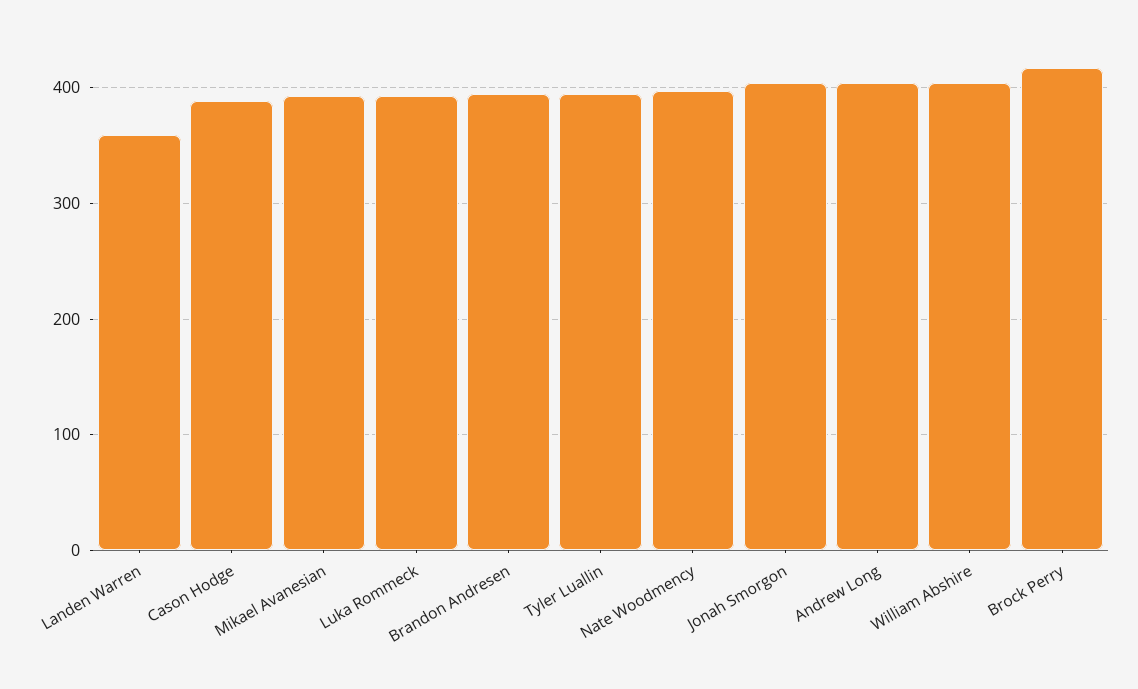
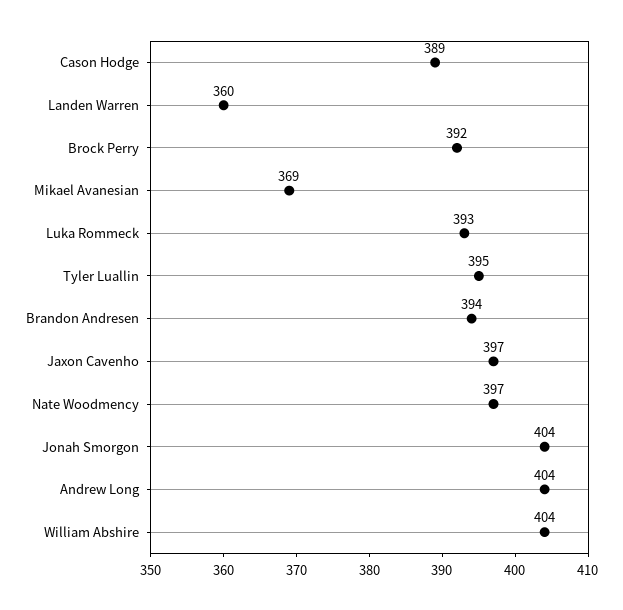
  {
    "Landen Warren": 360,
    "Cason Hodge": 389,
-   "Mikael Avanesian": 390,
+   "Mikael Avanesian": 369,
    "Luka Rommeck": 393,
    "Brandon Andresen": 394,
    "Tyler Luallin": 395,
    "Nate Woodmency": 397,
    "Jonah Smorgon": 404,
    "Andrew Long": 404,
    "William Abshire": 404,
-   "Brock Perry": 420
+   "Brock Perry": 392,
+   "Jaxon Cavenho": 397
  }

